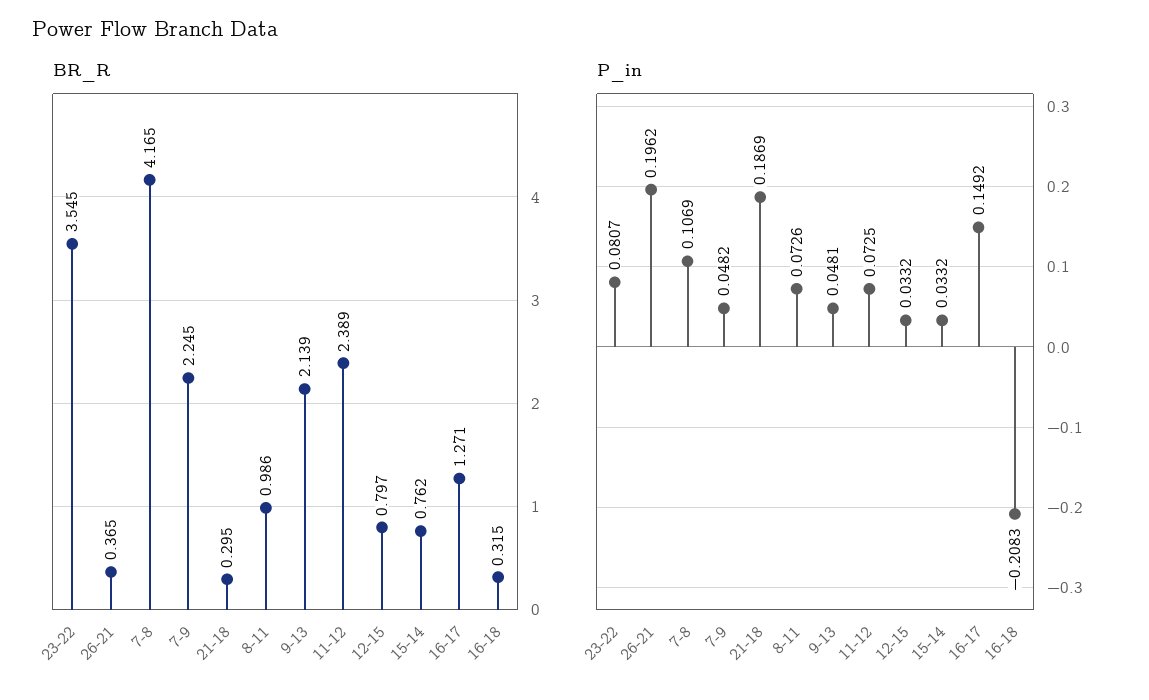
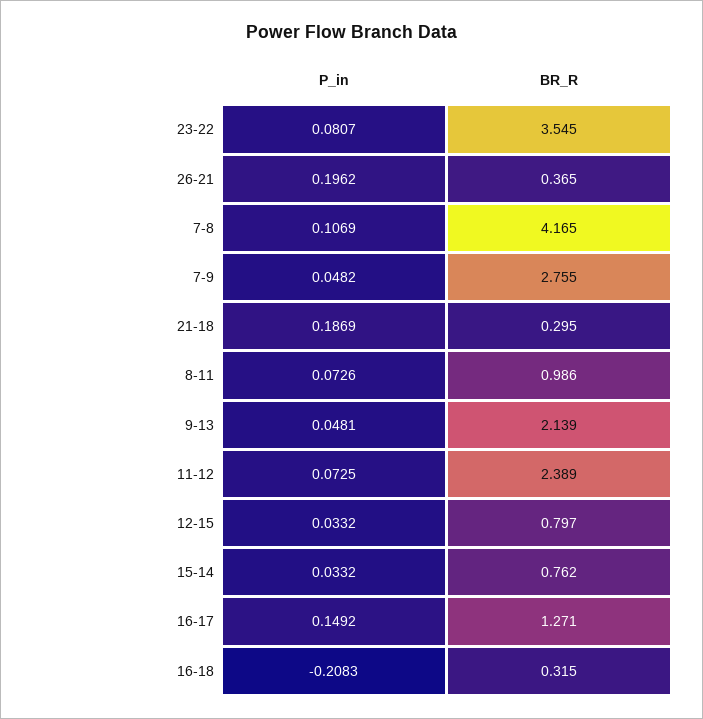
  {
    "BR_R": {
      "23-22": 3.545,
      "26-21": 0.365,
      "7-8": 4.165,
-     "7-9": 2.245,
+     "7-9": 2.755,
      "21-18": 0.295,
      "8-11": 0.986,
      "9-13": 2.139,
      "11-12": 2.389,
      "12-15": 0.797,
      "15-14": 0.762,
      "16-17": 1.271,
      "16-18": 0.315
    },
    "P_in": {
      "23-22": 0.0807,
      "26-21": 0.1962,
      "7-8": 0.1069,
      "7-9": 0.0482,
      "21-18": 0.1869,
      "8-11": 0.0726,
      "9-13": 0.0481,
      "11-12": 0.0725,
      "12-15": 0.0332,
      "15-14": 0.0332,
      "16-17": 0.1492,
      "16-18": -0.2083
    }
  }

